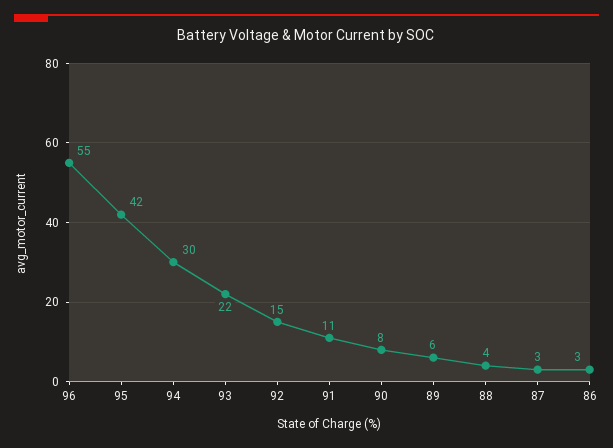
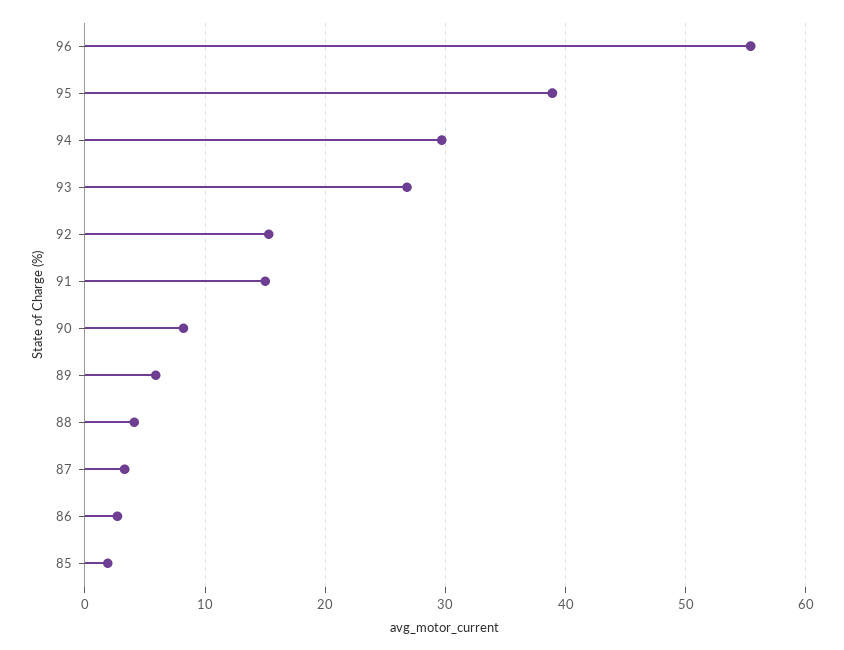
  {
    "96": 55,
-   "95": 42,
+   "95": 39,
    "94": 30,
-   "93": 22,
+   "93": 27,
    "92": 15,
-   "91": 11,
+   "91": 15,
    "90": 8,
    "89": 6,
    "88": 4,
    "87": 3,
-   "86": 3
+   "86": 3,
+   "85": 2
  }

